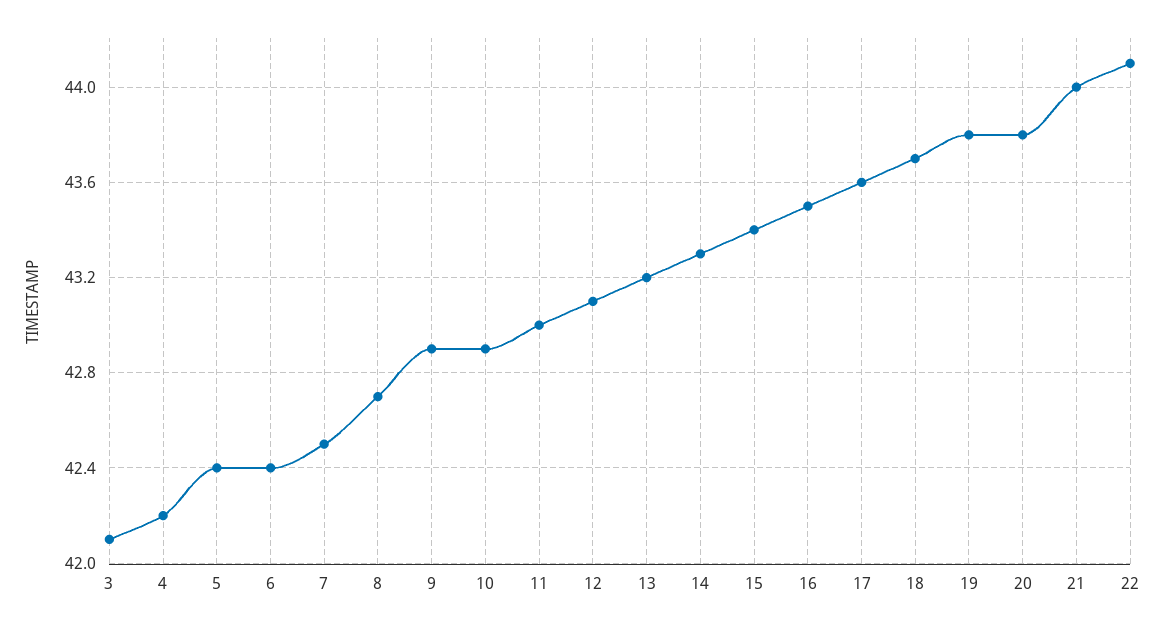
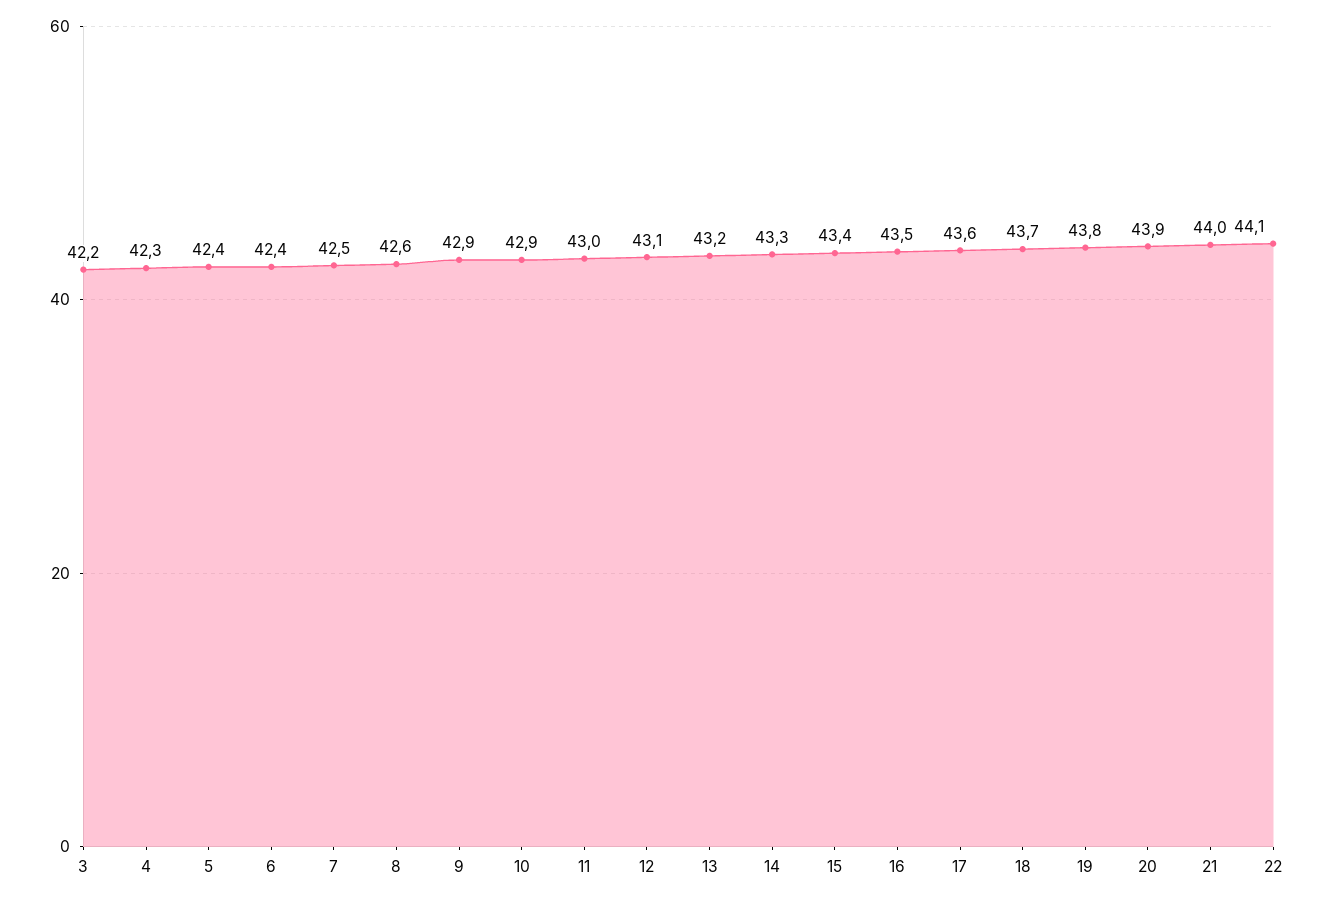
  {
-   "3": 42.1,
+   "3": 42.2,
-   "4": 42.2,
+   "4": 42.3,
    "5": 42.4,
    "6": 42.4,
    "7": 42.5,
-   "8": 42.7,
+   "8": 42.6,
    "9": 42.9,
    "10": 42.9,
    "11": 43,
    "12": 43.1,
    "13": 43.2,
    "14": 43.3,
    "15": 43.4,
    "16": 43.5,
    "17": 43.6,
    "18": 43.7,
    "19": 43.8,
-   "20": 43.8,
+   "20": 43.9,
    "21": 44,
    "22": 44.1
  }

